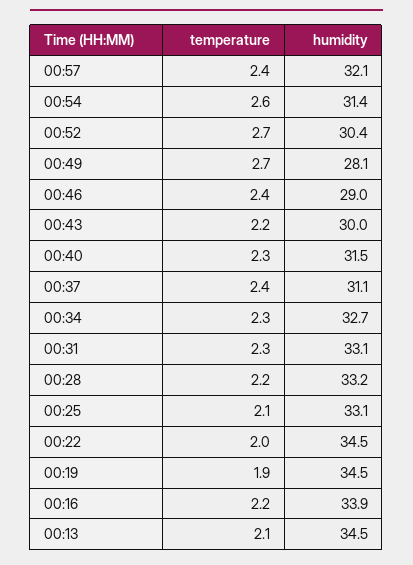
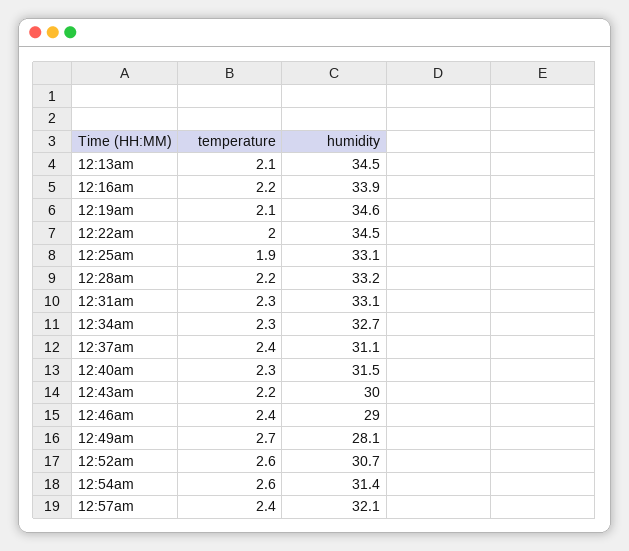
  {
    "temperature": {
      "00:57": 2.4,
      "00:54": 2.6,
-     "00:52": 2.7,
+     "00:52": 2.6,
      "00:49": 2.7,
      "00:46": 2.4,
      "00:43": 2.2,
      "00:40": 2.3,
      "00:37": 2.4,
      "00:34": 2.3,
      "00:31": 2.3,
      "00:28": 2.2,
-     "00:25": 2.1,
+     "00:25": 1.9,
      "00:22": 2,
-     "00:19": 1.9,
+     "00:19": 2.1,
      "00:16": 2.2,
      "00:13": 2.1
    },
    "humidity": {
      "00:57": 32.1,
      "00:54": 31.4,
-     "00:52": 30.4,
+     "00:52": 30.7,
      "00:49": 28.1,
      "00:46": 29,
      "00:43": 30,
      "00:40": 31.5,
      "00:37": 31.1,
      "00:34": 32.7,
      "00:31": 33.1,
      "00:28": 33.2,
      "00:25": 33.1,
      "00:22": 34.5,
-     "00:19": 34.5,
+     "00:19": 34.6,
      "00:16": 33.9,
      "00:13": 34.5
    }
  }

